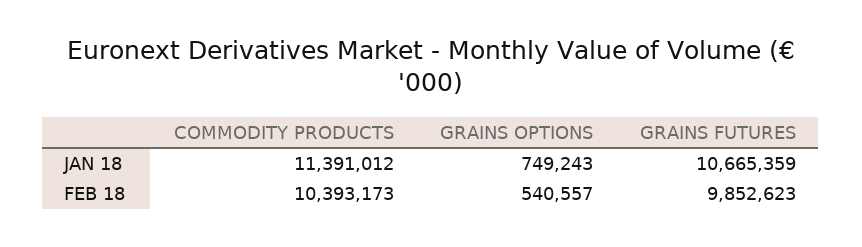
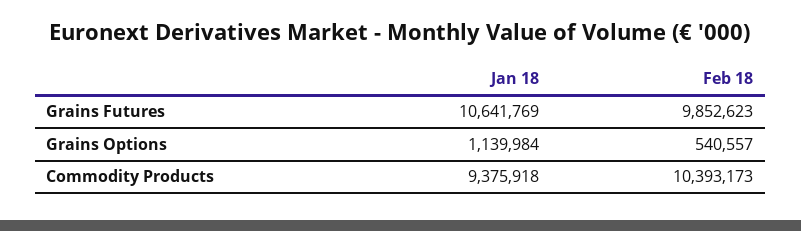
  {
    "COMMODITY PRODUCTS": {
-     "JAN 18": 11391012,
+     "JAN 18": 9375918,
      "FEB 18": 10393173
    },
    "GRAINS OPTIONS": {
-     "JAN 18": 749243,
+     "JAN 18": 1139984,
      "FEB 18": 540557
    },
    "GRAINS FUTURES": {
-     "JAN 18": 10665359,
+     "JAN 18": 10641769,
      "FEB 18": 9852623
    }
  }

